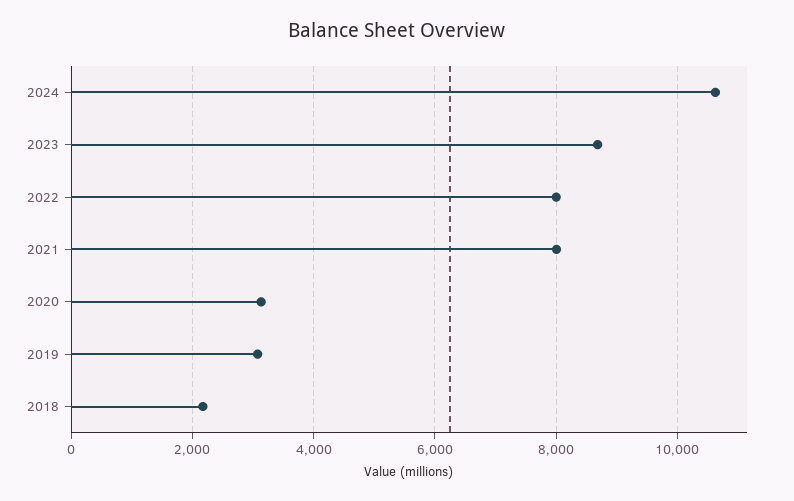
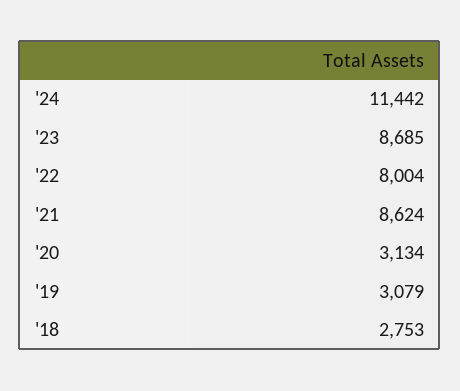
  {
-   "2024": 10600,
+   "2024": 11442,
    "2023": 8685,
    "2022": 8004,
-   "2021": 8000,
+   "2021": 8624,
    "2020": 3134,
    "2019": 3079,
-   "2018": 2200
+   "2018": 2753
  }

